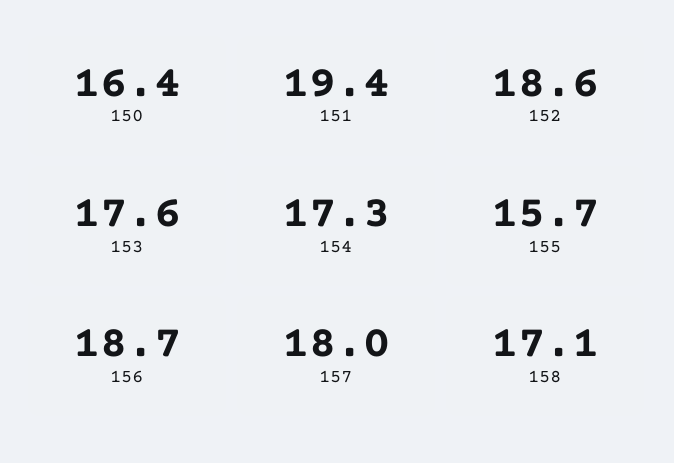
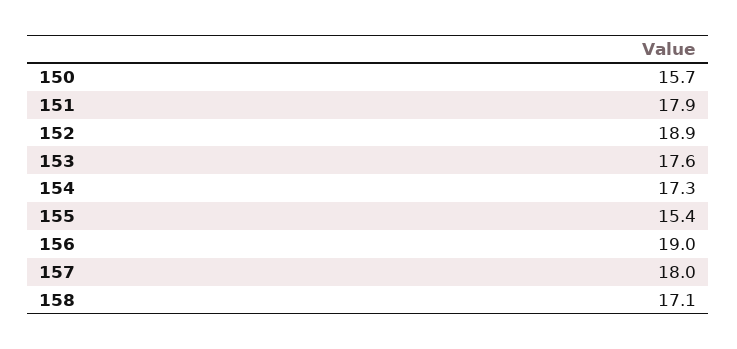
  {
-   "150": 16.4,
+   "150": 15.7,
-   "151": 19.4,
+   "151": 17.9,
-   "152": 18.6,
+   "152": 18.9,
    "153": 17.6,
    "154": 17.3,
-   "155": 15.7,
+   "155": 15.4,
-   "156": 18.7,
+   "156": 19,
    "157": 18,
    "158": 17.1
  }

